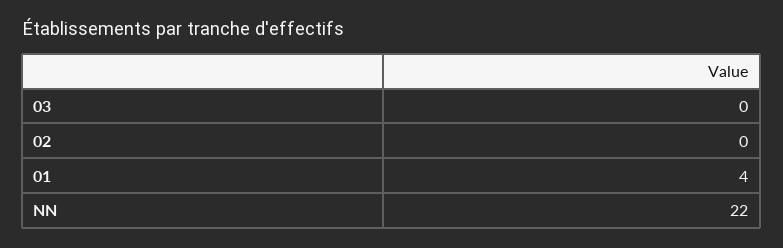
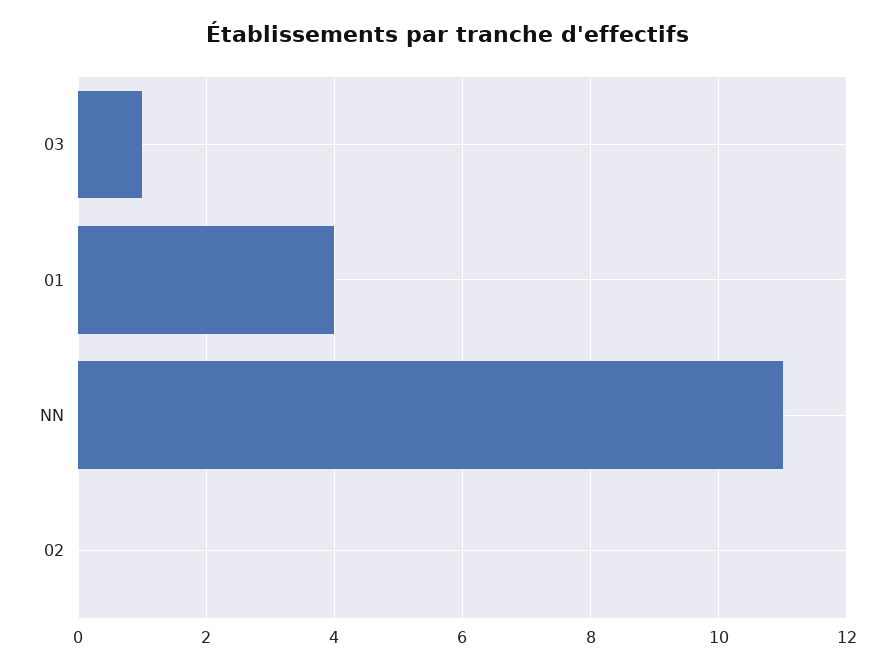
  {
-   "03": 0,
+   "03": 1,
    "02": 0,
    "01": 4,
-   "NN": 22
+   "NN": 11
  }

